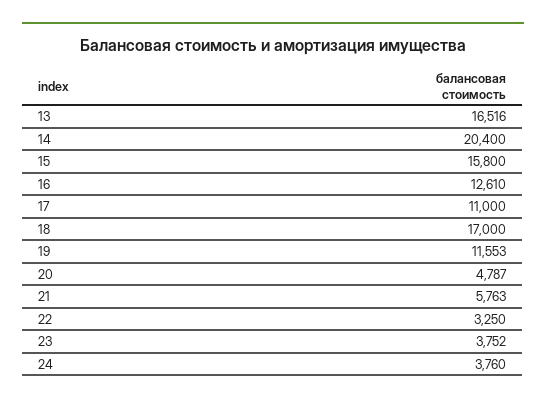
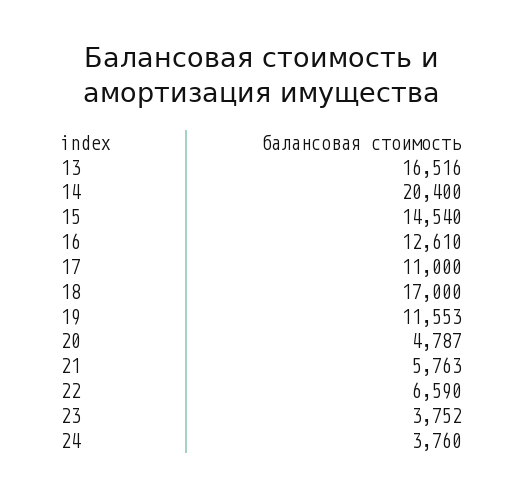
  {
    "13": 16516,
    "14": 20400,
-   "15": 15800,
+   "15": 14540,
    "16": 12610,
    "17": 11000,
    "18": 17000,
    "19": 11553,
    "20": 4787,
    "21": 5763,
-   "22": 3250,
+   "22": 6590,
    "23": 3752,
    "24": 3760
  }

